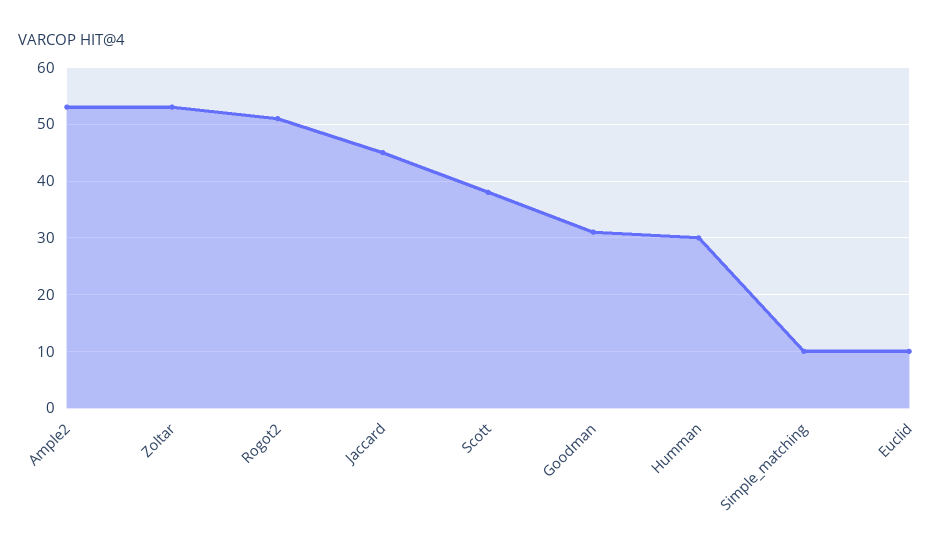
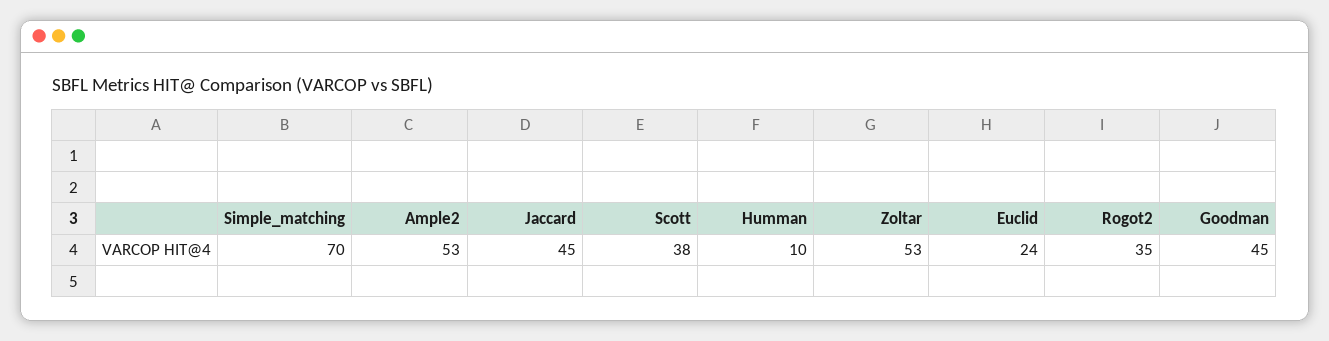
  {
    "Ample2": 53,
    "Zoltar": 53,
-   "Rogot2": 50,
+   "Rogot2": 35,
    "Jaccard": 45,
    "Scott": 38,
-   "Goodman": 30,
+   "Goodman": 45,
-   "Humman": 30,
+   "Humman": 10,
-   "Simple_matching": 10,
+   "Simple_matching": 70,
-   "Euclid": 10
+   "Euclid": 24
  }

